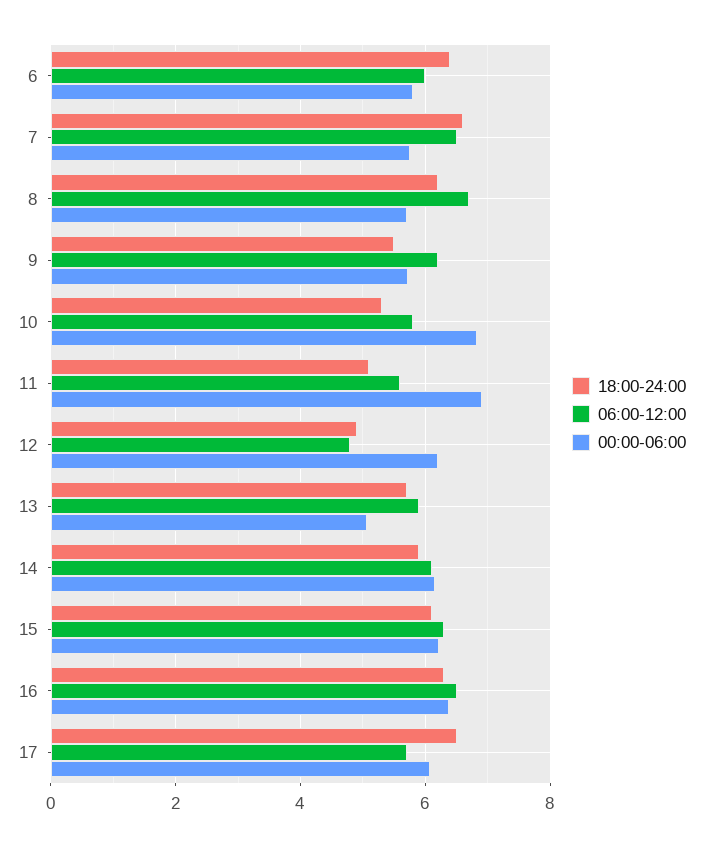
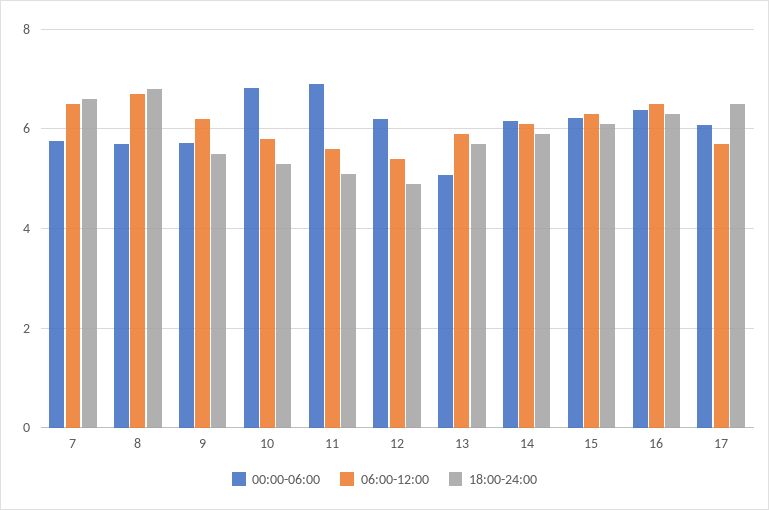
  {
    "18:00-24:00": {
-     "6": 6.4,
      "7": 6.6,
-     "8": 6.2,
+     "8": 6.8,
      "9": 5.6,
      "10": 5.4,
      "11": 5.2,
      "12": 5,
      "13": 5.8,
      "14": 6,
      "15": 6.2,
      "16": 6.4,
      "17": 6.6
    },
    "06:00-12:00": {
-     "6": 6,
      "7": 6.6,
      "8": 6.8,
      "9": 6.2,
      "10": 5.8,
      "11": 5.6,
-     "12": 4.8,
+     "12": 5.4,
      "13": 6,
      "14": 6.2,
      "15": 6.4,
      "16": 6.6,
      "17": 5.8
    },
    "00:00-06:00": {
-     "6": 5.8,
      "7": 5.8,
      "8": 5.8,
      "9": 5.8,
      "10": 6.8,
      "11": 7,
      "12": 6.2,
      "13": 5,
      "14": 6.2,
      "15": 6.2,
      "16": 6.4,
      "17": 6
    }
  }

